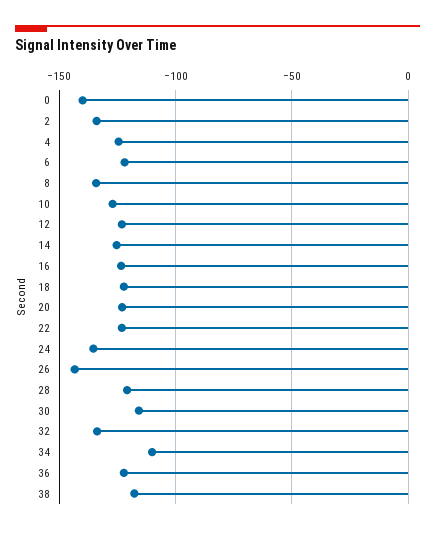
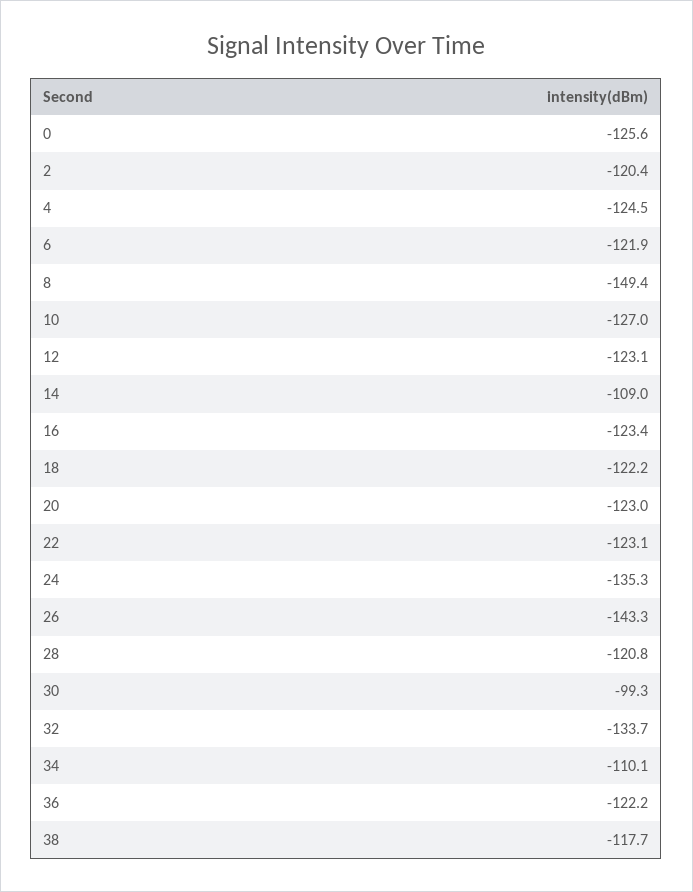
  {
-   "0": -140,
+   "0": -125.6,
-   "2": -135,
+   "2": -120.4,
    "4": -124.5,
    "6": -121.9,
-   "8": -135,
+   "8": -149.4,
    "10": -127,
    "12": -123.1,
-   "14": -125,
+   "14": -109,
    "16": -123.4,
    "18": -122.2,
    "20": -123,
    "22": -123.1,
    "24": -135.3,
    "26": -143.3,
    "28": -120.8,
-   "30": -115,
+   "30": -99.3,
    "32": -133.7,
    "34": -110.1,
    "36": -122.2,
    "38": -117.7
  }

